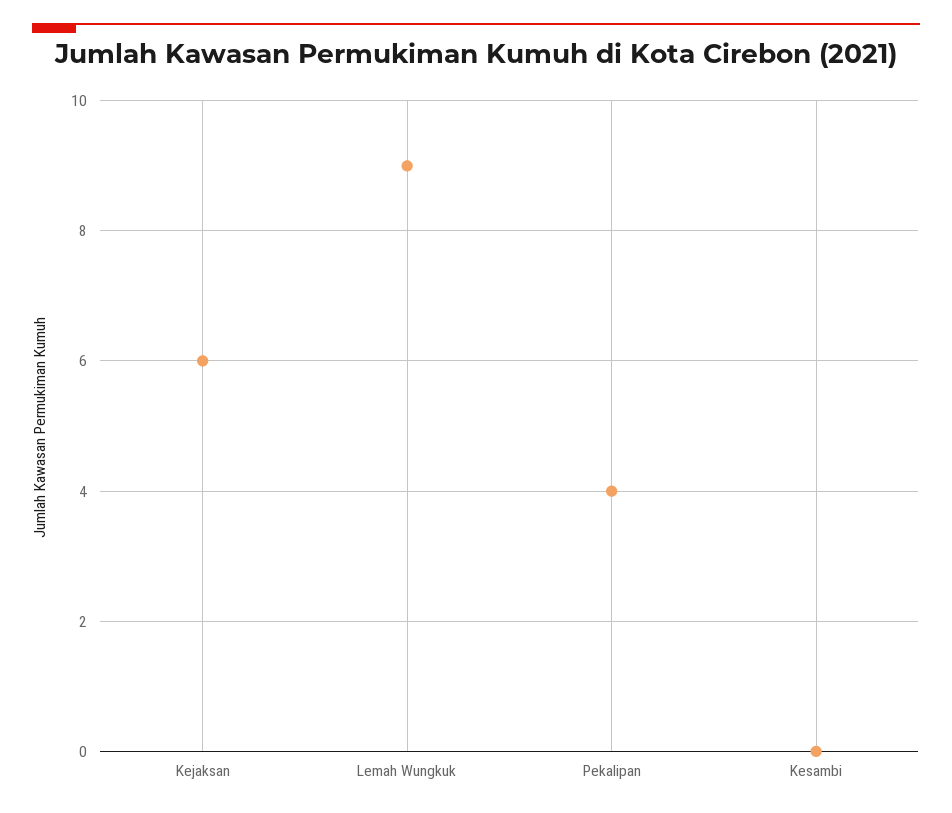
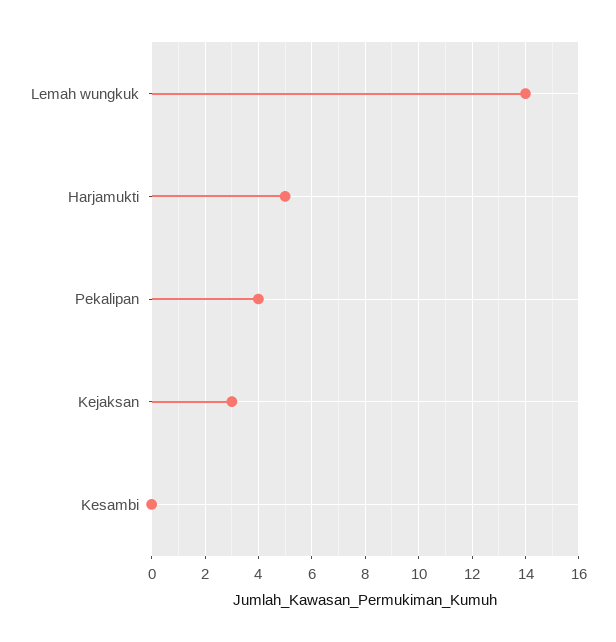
  {
-   "Kejaksan": 6,
+   "Kejaksan": 3,
-   "Lemah Wungkuk": 9,
+   "Lemah Wungkuk": 14,
    "Pekalipan": 4,
-   "Kesambi": 0
+   "Kesambi": 0,
+   "Harjamukti": 5
  }

